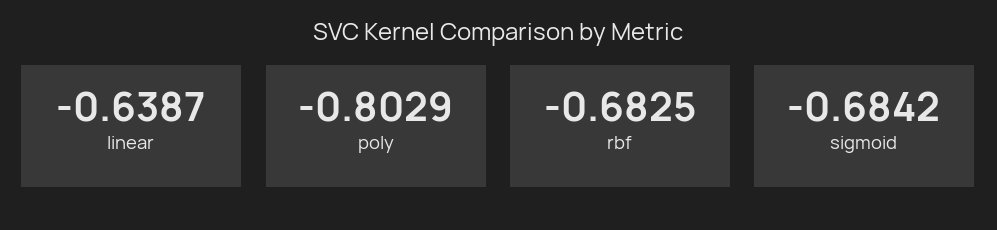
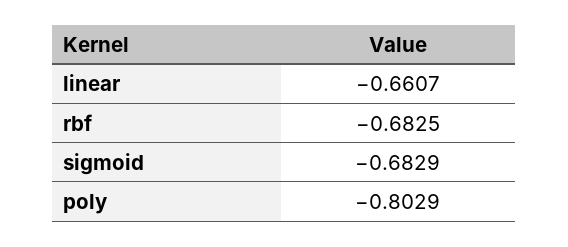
  {
-   "linear": -0.6387,
+   "linear": -0.6607,
    "poly": -0.8029,
    "rbf": -0.6825,
-   "sigmoid": -0.6842
+   "sigmoid": -0.6829
  }

